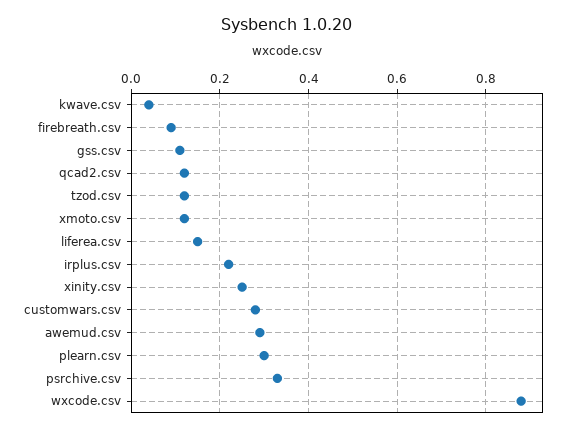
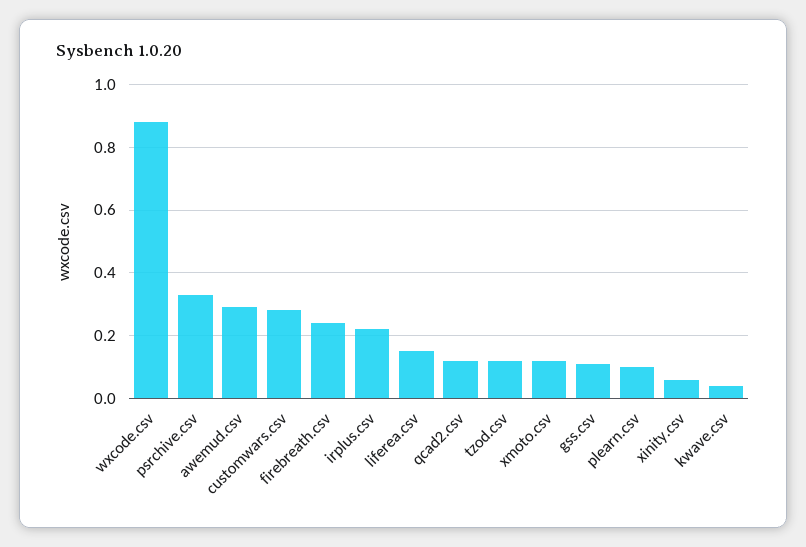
  {
    "kwave.csv": 0.05,
-   "firebreath.csv": 0.1,
+   "firebreath.csv": 0.25,
    "gss.csv": 0.1,
    "qcad2.csv": 0.1,
    "tzod.csv": 0.1,
    "xmoto.csv": 0.1,
    "liferea.csv": 0.15,
    "irplus.csv": 0.2,
-   "xinity.csv": 0.25,
+   "xinity.csv": 0.05,
    "customwars.csv": 0.3,
    "awemud.csv": 0.3,
-   "plearn.csv": 0.3,
+   "plearn.csv": 0.1,
    "psrchive.csv": 0.35,
    "wxcode.csv": 0.9
  }

